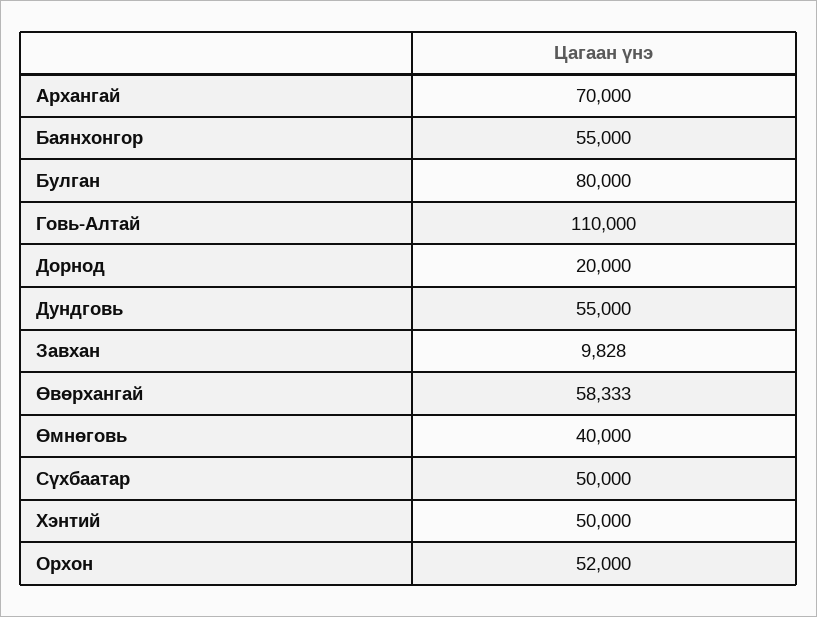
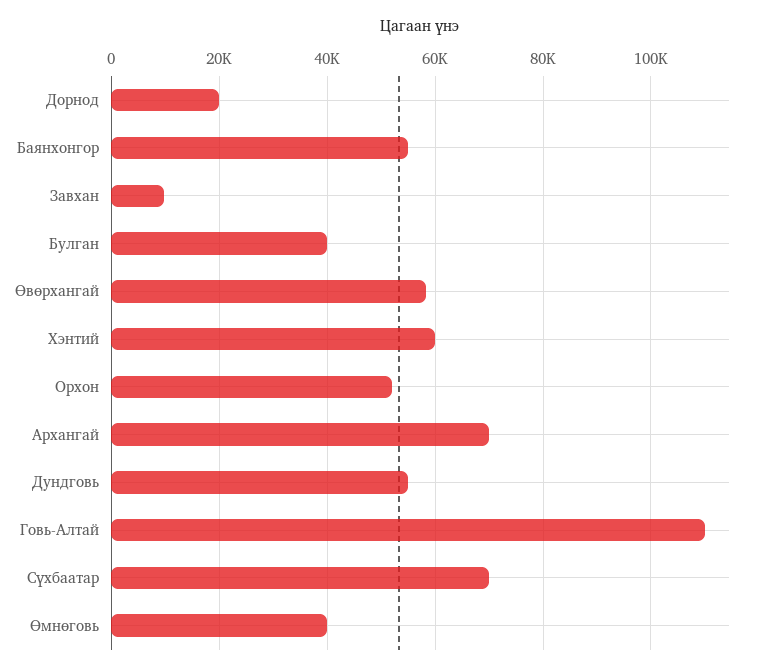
  {
    "Архангай": 70000,
    "Баянхонгор": 55000,
-   "Булган": 80000,
+   "Булган": 40000,
    "Говь-Алтай": 110000,
    "Дорнод": 20000,
    "Дундговь": 55000,
    "Завхан": 9828,
    "Өвөрхангай": 58333,
    "Өмнөговь": 40000,
-   "Сүхбаатар": 50000,
+   "Сүхбаатар": 70000,
-   "Хэнтий": 50000,
+   "Хэнтий": 60000,
    "Орхон": 52000
  }

